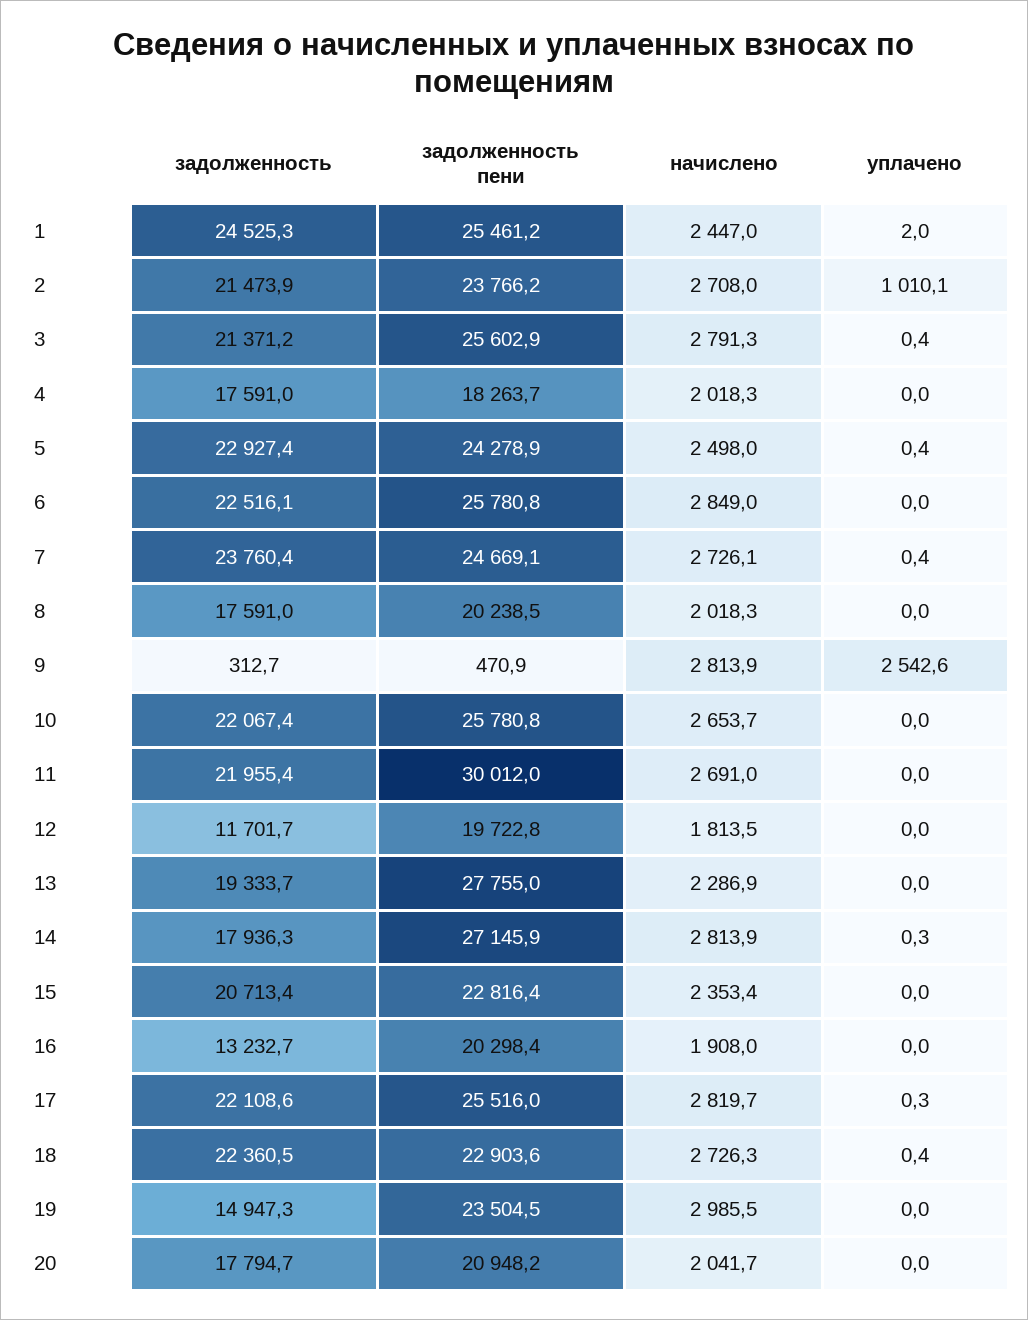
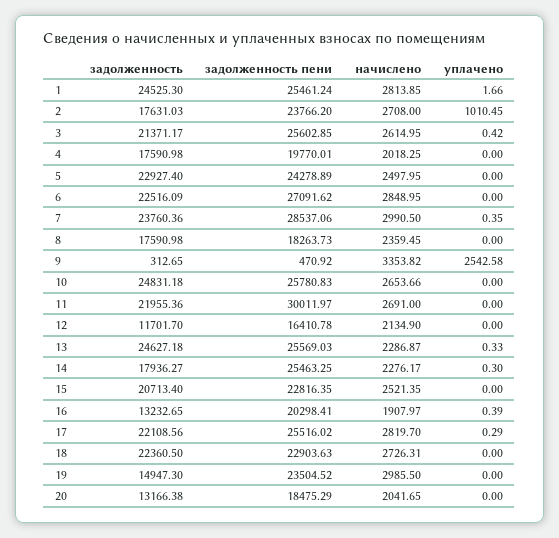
  {
    "задолженность": {
      "1": 24525.3,
-     "2": 21473.9,
+     "2": 17631.03,
      "3": 21371.17,
      "4": 17590.98,
      "5": 22927.4,
      "6": 22516.09,
      "7": 23760.36,
      "8": 17590.98,
      "9": 312.65,
-     "10": 22067.4,
+     "10": 24831.18,
      "11": 21955.36,
      "12": 11701.7,
-     "13": 19333.7,
+     "13": 24627.18,
      "14": 17936.27,
      "15": 20713.4,
      "16": 13232.65,
      "17": 22108.56,
      "18": 22360.5,
      "19": 14947.3,
-     "20": 17794.7
+     "20": 13166.38
    },
    "задолженность пени": {
      "1": 25461.24,
      "2": 23766.2,
      "3": 25602.85,
-     "4": 18263.7,
+     "4": 19770.01,
      "5": 24278.89,
-     "6": 25780.8,
+     "6": 27091.62,
-     "7": 24669.1,
+     "7": 28537.06,
-     "8": 20238.5,
+     "8": 18263.73,
      "9": 470.92,
      "10": 25780.83,
      "11": 30011.97,
-     "12": 19722.8,
+     "12": 16410.78,
-     "13": 27755,
+     "13": 25569.03,
-     "14": 27145.9,
+     "14": 25463.25,
      "15": 22816.35,
      "16": 20298.41,
      "17": 25516.02,
      "18": 22903.63,
      "19": 23504.52,
-     "20": 20948.2
+     "20": 18475.29
    },
    "начислено": {
-     "1": 2447,
+     "1": 2813.85,
      "2": 2708,
-     "3": 2791.3,
+     "3": 2614.95,
      "4": 2018.25,
      "5": 2497.95,
      "6": 2848.95,
-     "7": 2726.1,
+     "7": 2990.5,
-     "8": 2018.3,
+     "8": 2359.45,
-     "9": 2813.9,
+     "9": 3353.82,
      "10": 2653.66,
      "11": 2691,
-     "12": 1813.5,
+     "12": 2134.9,
      "13": 2286.87,
-     "14": 2813.9,
+     "14": 2276.17,
-     "15": 2353.4,
+     "15": 2521.35,
      "16": 1907.97,
      "17": 2819.7,
      "18": 2726.31,
      "19": 2985.5,
      "20": 2041.65
    },
    "уплачено": {
-     "1": 2,
+     "1": 1.66,
-     "2": 1010.1,
+     "2": 1010.45,
      "3": 0.42,
      "4": 0,
-     "5": 0.4,
+     "5": 0,
      "6": 0,
      "7": 0.35,
      "8": 0,
      "9": 2542.58,
      "10": 0,
      "11": 0,
      "12": 0,
-     "13": 0,
+     "13": 0.33,
      "14": 0.3,
      "15": 0,
-     "16": 0,
+     "16": 0.39,
      "17": 0.29,
-     "18": 0.4,
+     "18": 0,
      "19": 0,
      "20": 0
    }
  }

